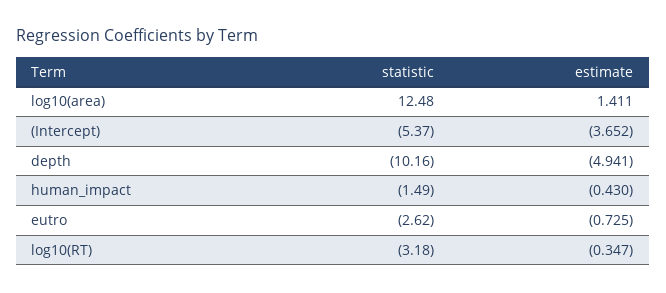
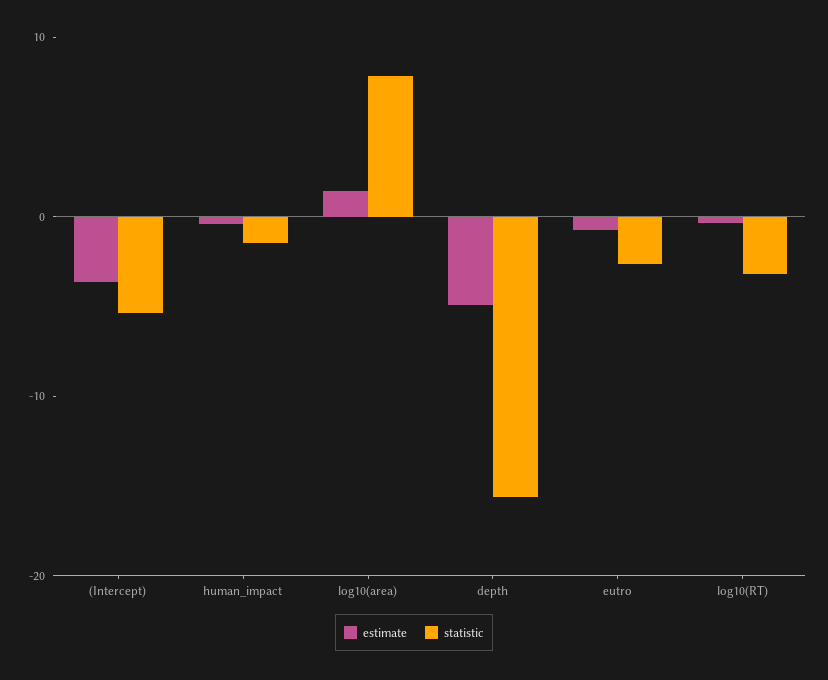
  {
    "statistic": {
-     "log10(area)": 12.48,
+     "log10(area)": 8,
      "(Intercept)": -5.37,
-     "depth": -10.16,
+     "depth": -16,
      "human_impact": -1.49,
      "eutro": -2.62,
      "log10(RT)": -3.18
    },
    "estimate": {
      "log10(area)": 1.411,
      "(Intercept)": -3.652,
      "depth": -4.941,
      "human_impact": -0.43,
      "eutro": -0.725,
      "log10(RT)": -0.347
    }
  }

